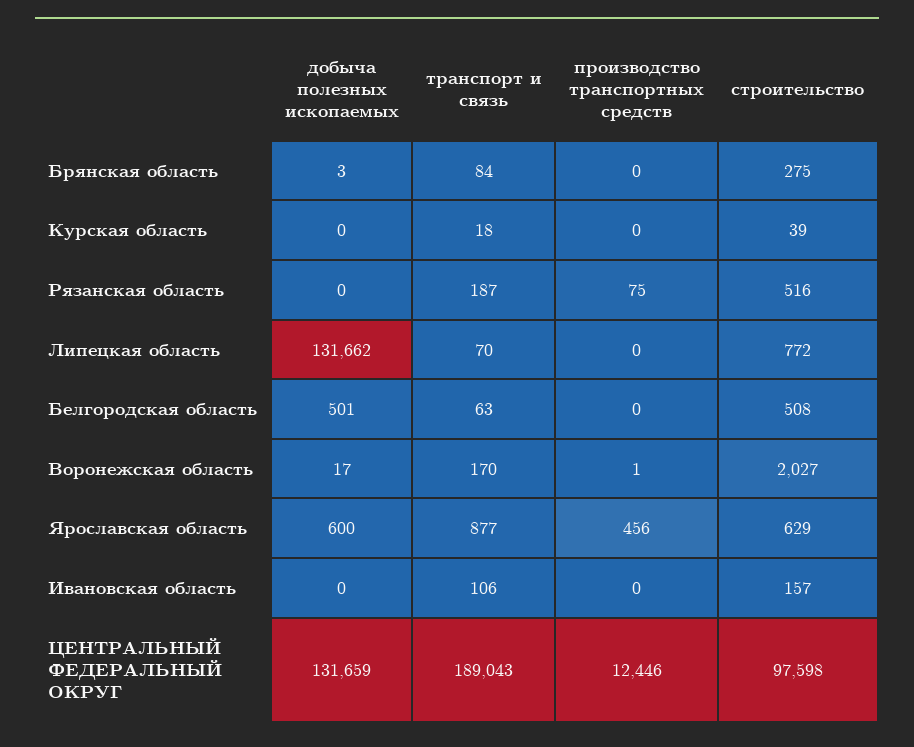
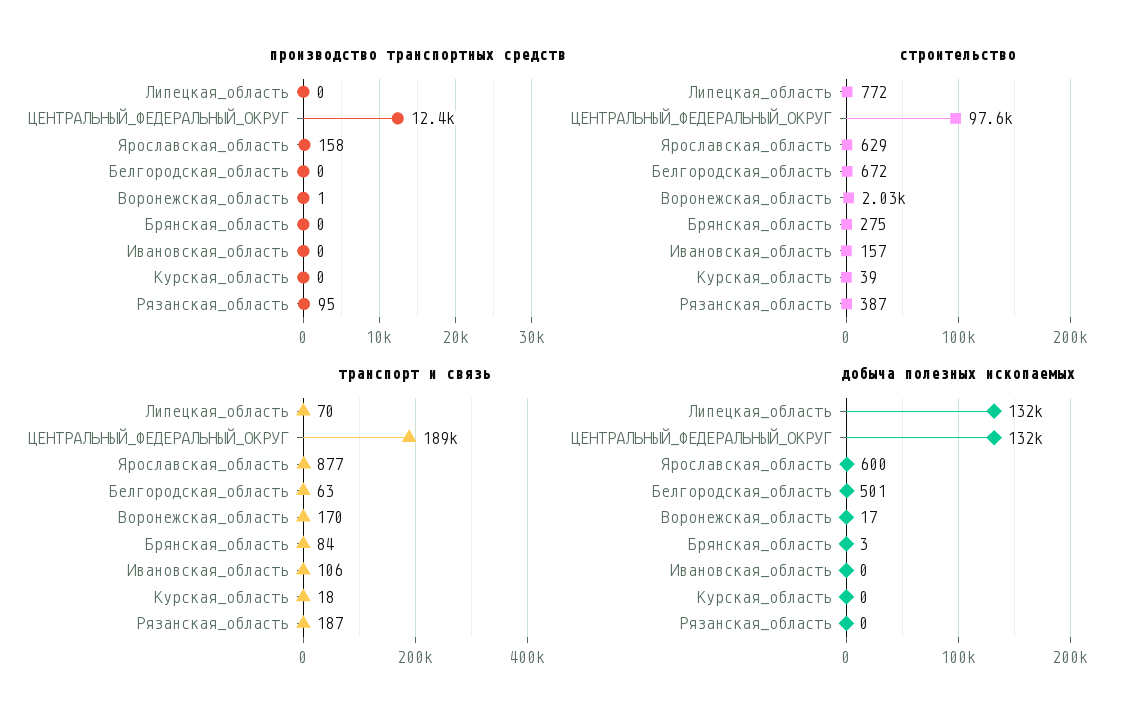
  {
    "добыча полезных ископаемых": {
      "Брянская область": 3,
      "Курская область": 0,
      "Рязанская область": 0,
      "Липецкая область": 131662,
      "Белгородская область": 501,
      "Воронежская область": 17,
      "Ярославская область": 600,
      "Ивановская область": 0,
      "ЦЕНТРАЛЬНЫЙ ФЕДЕРАЛЬНЫЙ ОКРУГ": 131659
    },
    "транспорт и связь": {
      "Брянская область": 84,
      "Курская область": 18,
      "Рязанская область": 187,
      "Липецкая область": 70,
      "Белгородская область": 63,
      "Воронежская область": 170,
      "Ярославская область": 877,
      "Ивановская область": 106,
      "ЦЕНТРАЛЬНЫЙ ФЕДЕРАЛЬНЫЙ ОКРУГ": 189043
    },
    "производство транспортных средств": {
      "Брянская область": 0,
      "Курская область": 0,
-     "Рязанская область": 75,
+     "Рязанская область": 95,
      "Липецкая область": 0,
      "Белгородская область": 0,
      "Воронежская область": 1,
-     "Ярославская область": 456,
+     "Ярославская область": 158,
      "Ивановская область": 0,
      "ЦЕНТРАЛЬНЫЙ ФЕДЕРАЛЬНЫЙ ОКРУГ": 12446
    },
    "строительство": {
      "Брянская область": 275,
      "Курская область": 39,
-     "Рязанская область": 516,
+     "Рязанская область": 387,
      "Липецкая область": 772,
-     "Белгородская область": 508,
+     "Белгородская область": 672,
      "Воронежская область": 2027,
      "Ярославская область": 629,
      "Ивановская область": 157,
      "ЦЕНТРАЛЬНЫЙ ФЕДЕРАЛЬНЫЙ ОКРУГ": 97598
    }
  }

